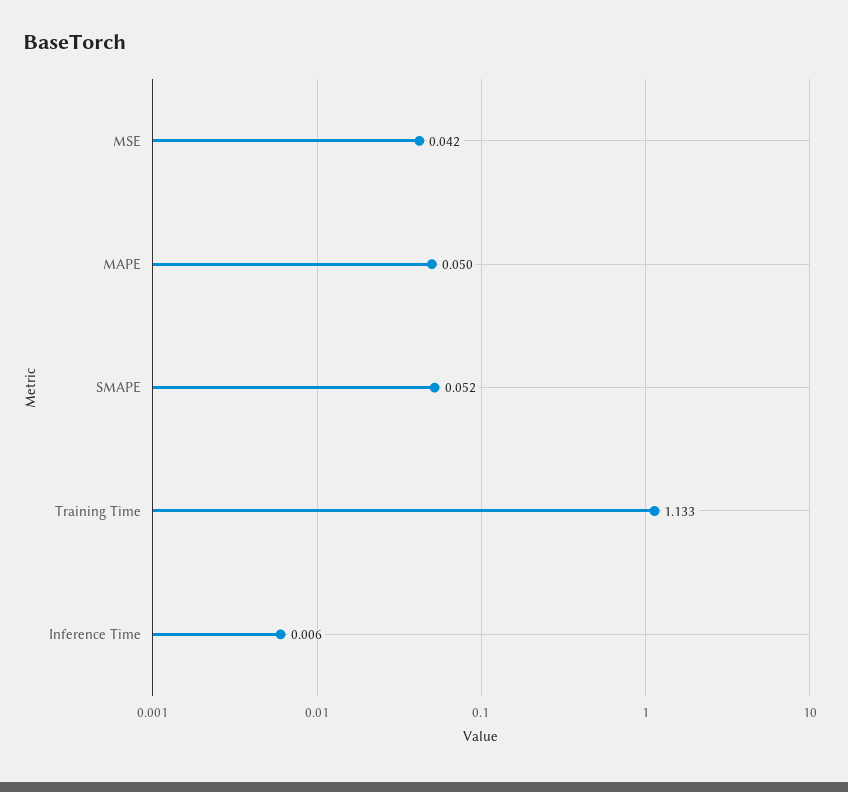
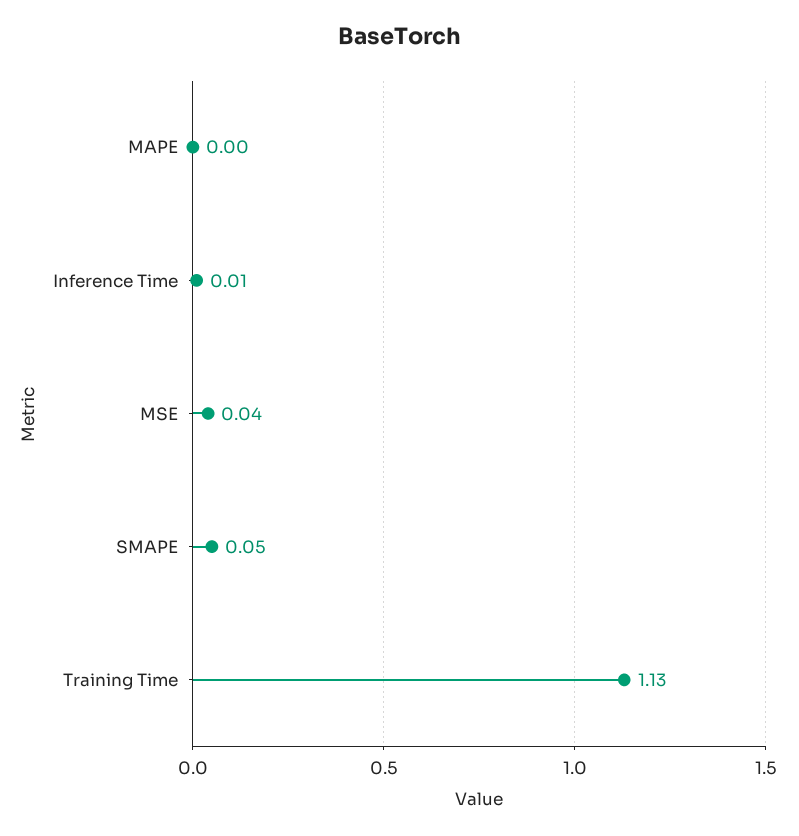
  {
    "MSE": 0.042,
-   "MAPE": 0.05,
+   "MAPE": 0,
    "SMAPE": 0.052,
    "Training Time": 1.133,
    "Inference Time": 0.006
  }

